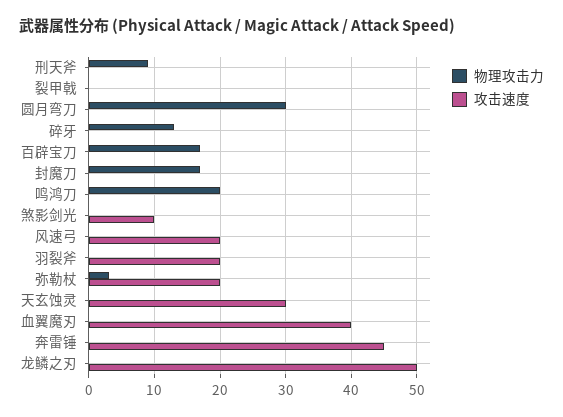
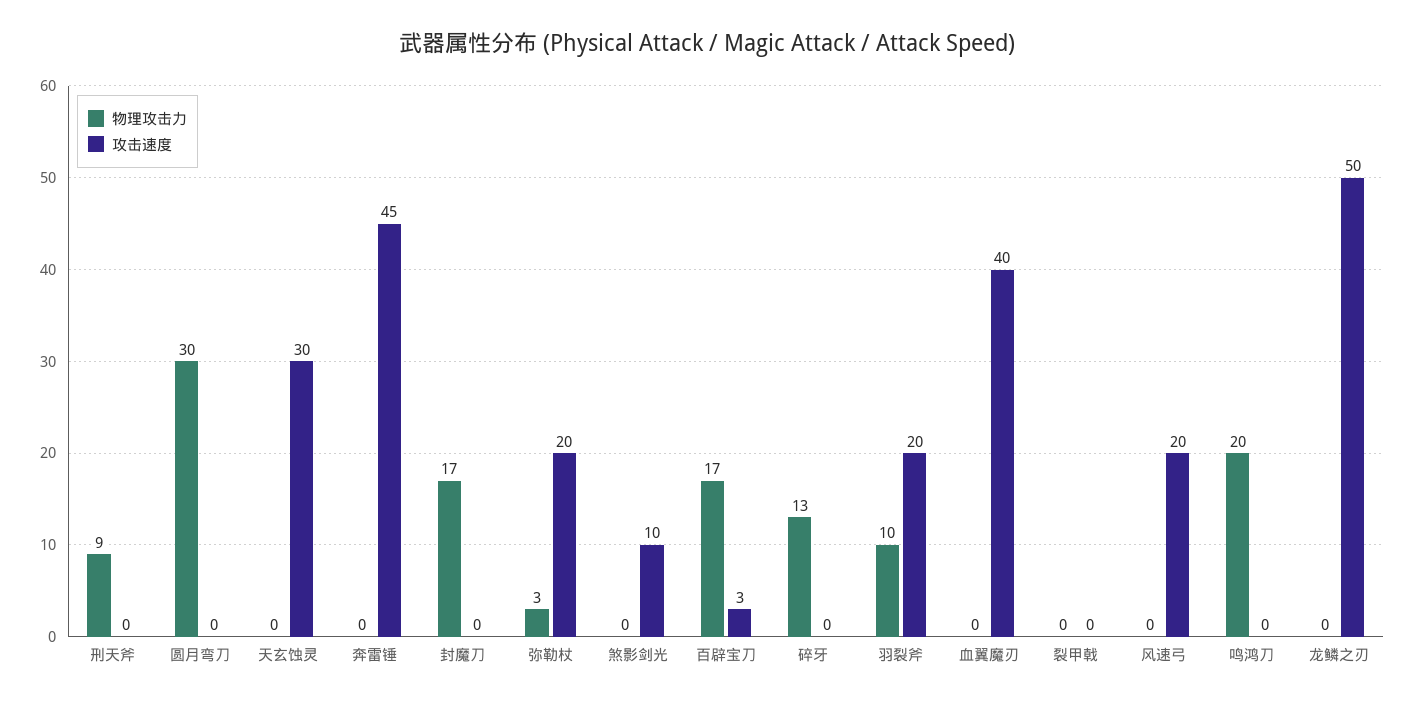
  {
    "物理攻击力": {
      "刑天斧": 9,
      "裂甲戟": 0,
      "圆月弯刀": 30,
      "碎牙": 13,
      "百辟宝刀": 17,
      "封魔刀": 17,
      "鸣鸿刀": 20,
      "煞影剑光": 0,
      "风速弓": 0,
-     "羽裂斧": 0,
+     "羽裂斧": 10,
      "弥勒杖": 3,
      "天玄蚀灵": 0,
      "血翼魔刃": 0,
      "奔雷锤": 0,
      "龙鳞之刃": 0
    },
    "攻击速度": {
      "刑天斧": 0,
      "裂甲戟": 0,
      "圆月弯刀": 0,
      "碎牙": 0,
-     "百辟宝刀": 0,
+     "百辟宝刀": 3,
      "封魔刀": 0,
      "鸣鸿刀": 0,
      "煞影剑光": 10,
      "风速弓": 20,
      "羽裂斧": 20,
      "弥勒杖": 20,
      "天玄蚀灵": 30,
      "血翼魔刃": 40,
      "奔雷锤": 45,
      "龙鳞之刃": 50
    }
  }

